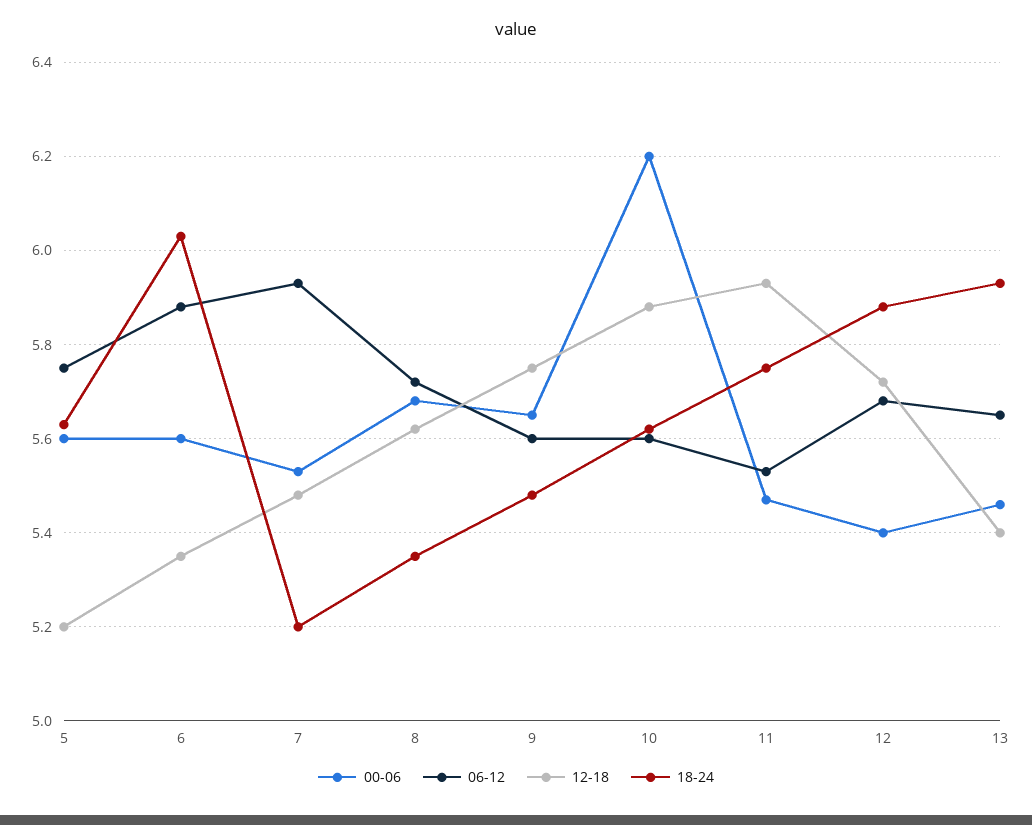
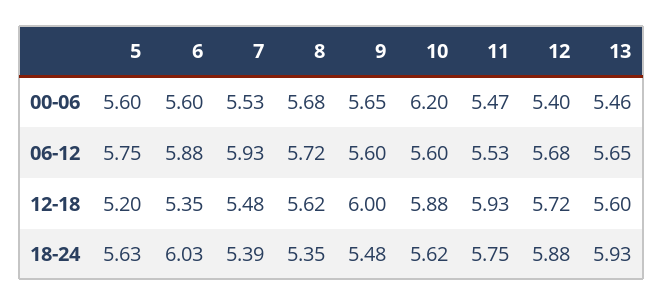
  {
    "00-06": {
      "5": 5.6,
      "6": 5.6,
      "7": 5.53,
      "8": 5.68,
      "9": 5.65,
      "10": 6.2,
      "11": 5.47,
      "12": 5.4,
      "13": 5.46
    },
    "06-12": {
      "5": 5.75,
      "6": 5.88,
      "7": 5.93,
      "8": 5.72,
      "9": 5.6,
      "10": 5.6,
      "11": 5.53,
      "12": 5.68,
      "13": 5.65
    },
    "12-18": {
      "5": 5.2,
      "6": 5.35,
      "7": 5.48,
      "8": 5.62,
-     "9": 5.75,
+     "9": 6,
      "10": 5.88,
      "11": 5.93,
      "12": 5.72,
-     "13": 5.4
+     "13": 5.6
    },
    "18-24": {
      "5": 5.63,
      "6": 6.03,
-     "7": 5.2,
+     "7": 5.39,
      "8": 5.35,
      "9": 5.48,
      "10": 5.62,
      "11": 5.75,
      "12": 5.88,
      "13": 5.93
    }
  }

